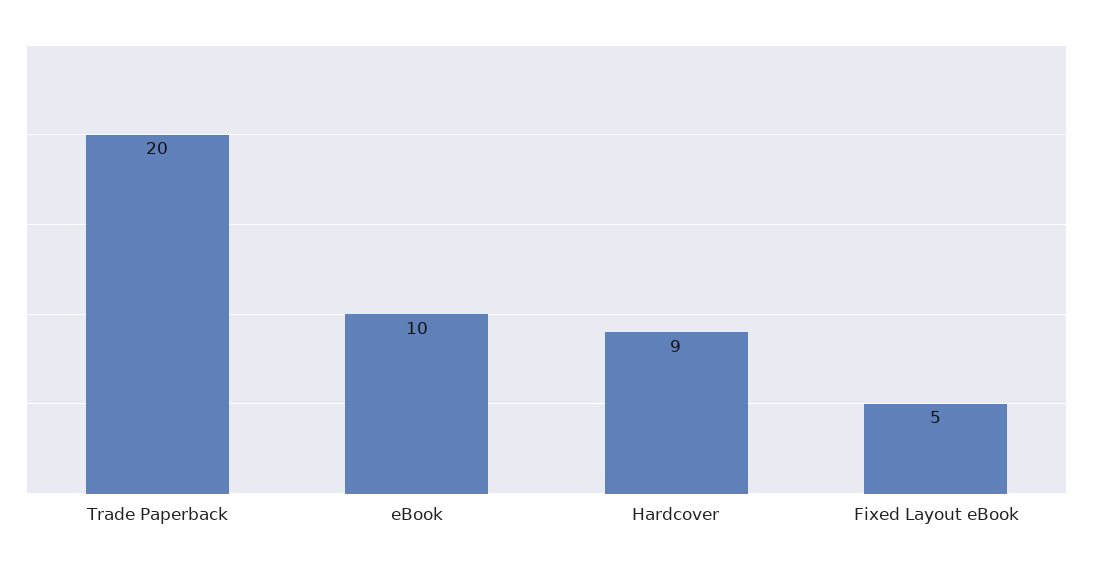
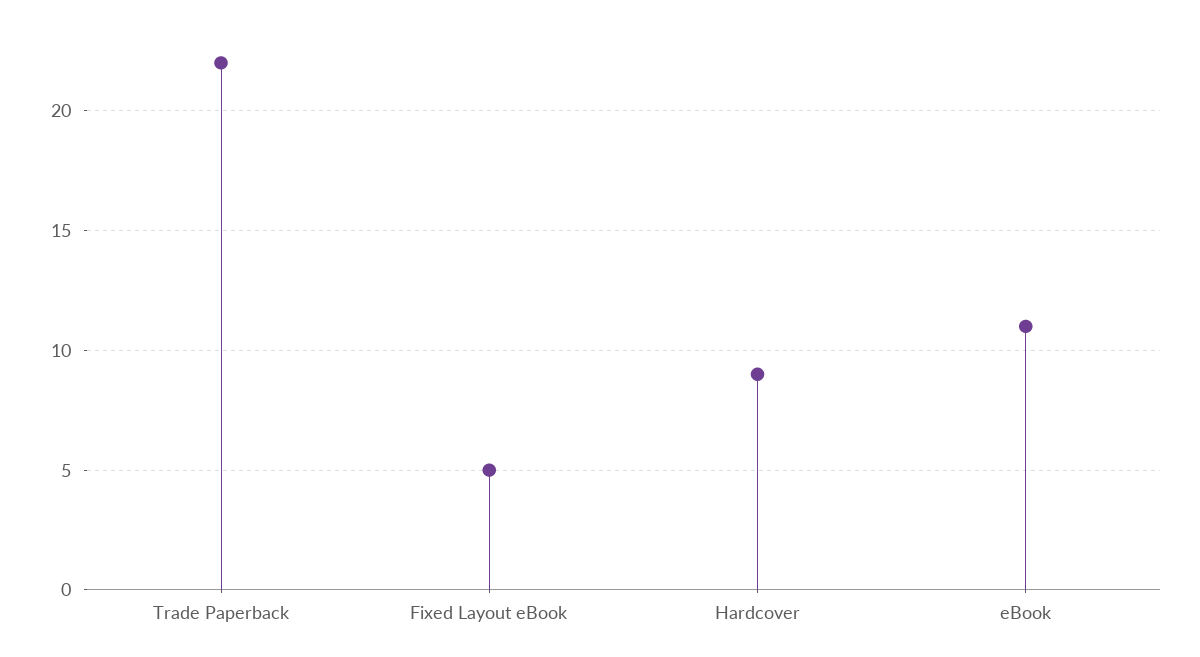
  {
-   "Trade Paperback": 20,
+   "Trade Paperback": 22,
-   "eBook": 10,
+   "eBook": 11,
    "Hardcover": 9,
    "Fixed Layout eBook": 5
  }

